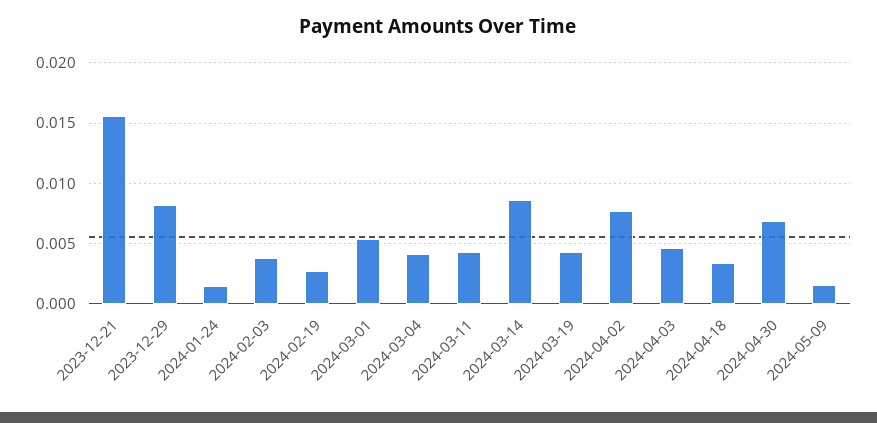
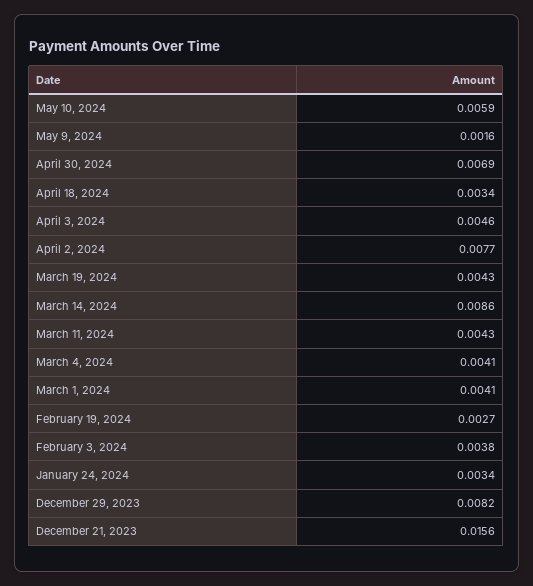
  {
    "2023-12-21": 0.0156,
    "2023-12-29": 0.0082,
-   "2024-01-24": 0.0015,
+   "2024-01-24": 0.0034,
    "2024-02-03": 0.0038,
    "2024-02-19": 0.0027,
-   "2024-03-01": 0.0055,
+   "2024-03-01": 0.0041,
    "2024-03-04": 0.0041,
    "2024-03-11": 0.0043,
    "2024-03-14": 0.0086,
    "2024-03-19": 0.0043,
    "2024-04-02": 0.0077,
    "2024-04-03": 0.0046,
    "2024-04-18": 0.0034,
    "2024-04-30": 0.0069,
-   "2024-05-09": 0.0016
+   "2024-05-09": 0.0016,
+   "May 10, 2024": 0.0059
  }

